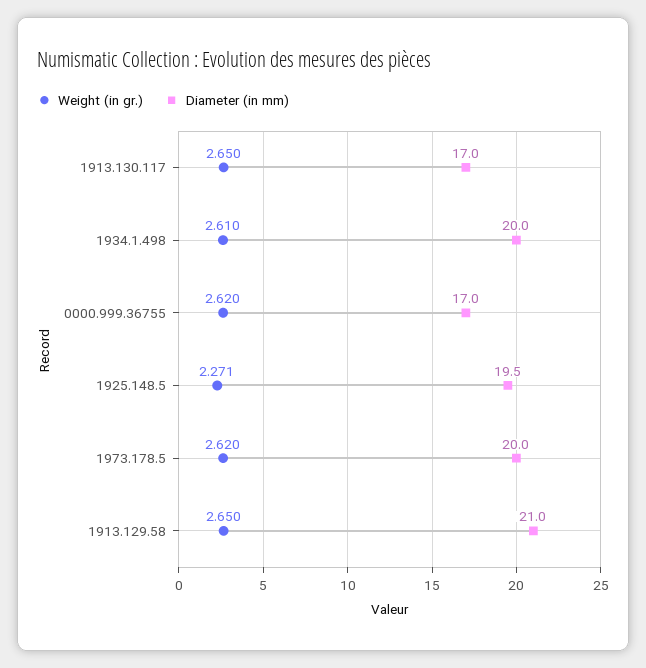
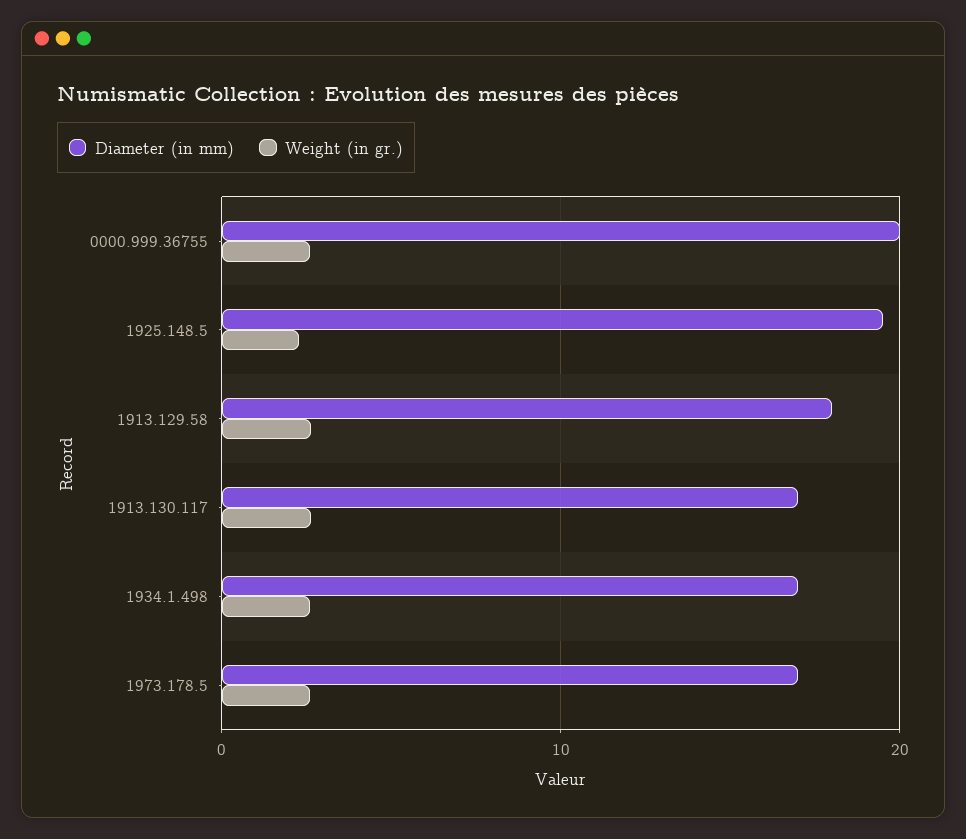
  {
    "Weight (in gr.)": {
      "1913.130.117": 2.65,
      "1934.1.498": 2.61,
      "0000.999.36755": 2.62,
      "1925.148.5": 2.271,
      "1973.178.5": 2.62,
      "1913.129.58": 2.65
    },
    "Diameter (in mm)": {
      "1913.130.117": 17,
-     "1934.1.498": 20,
+     "1934.1.498": 17,
-     "0000.999.36755": 17,
+     "0000.999.36755": 20,
      "1925.148.5": 19.5,
-     "1973.178.5": 20,
+     "1973.178.5": 17,
-     "1913.129.58": 21
+     "1913.129.58": 18
    }
  }

